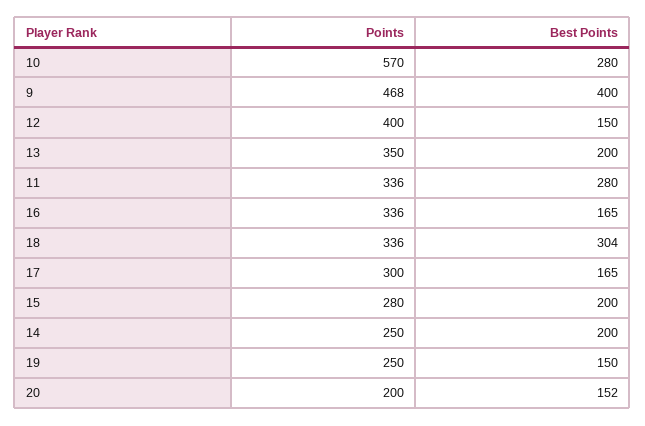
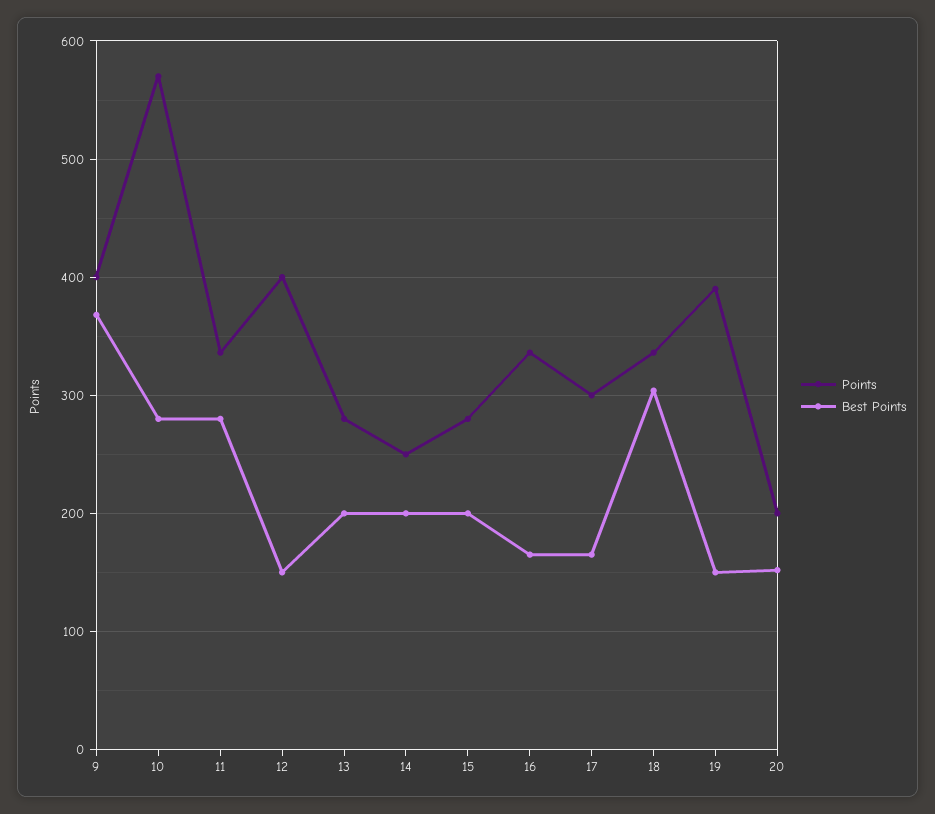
  {
    "Points": {
      "10": 570,
-     "9": 468,
+     "9": 400,
      "12": 400,
-     "13": 350,
+     "13": 280,
      "11": 336,
      "16": 336,
      "18": 336,
      "17": 300,
      "15": 280,
      "14": 250,
-     "19": 250,
+     "19": 390,
      "20": 200
    },
    "Best Points": {
      "10": 280,
-     "9": 400,
+     "9": 370,
      "12": 150,
      "13": 200,
      "11": 280,
      "16": 165,
      "18": 304,
      "17": 165,
      "15": 200,
      "14": 200,
      "19": 150,
      "20": 152
    }
  }

